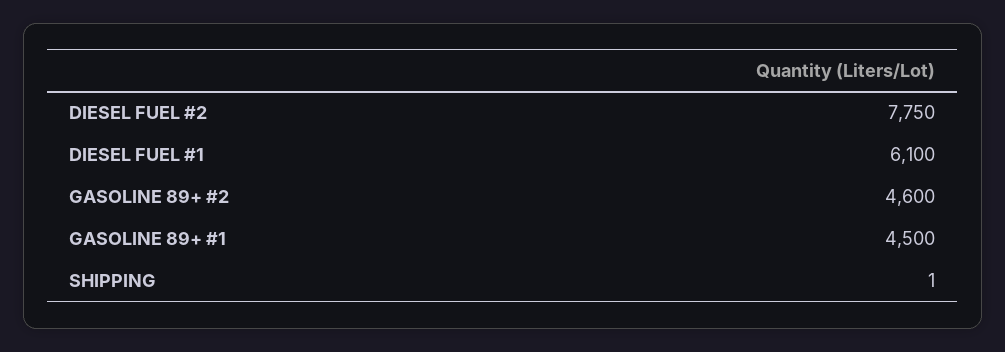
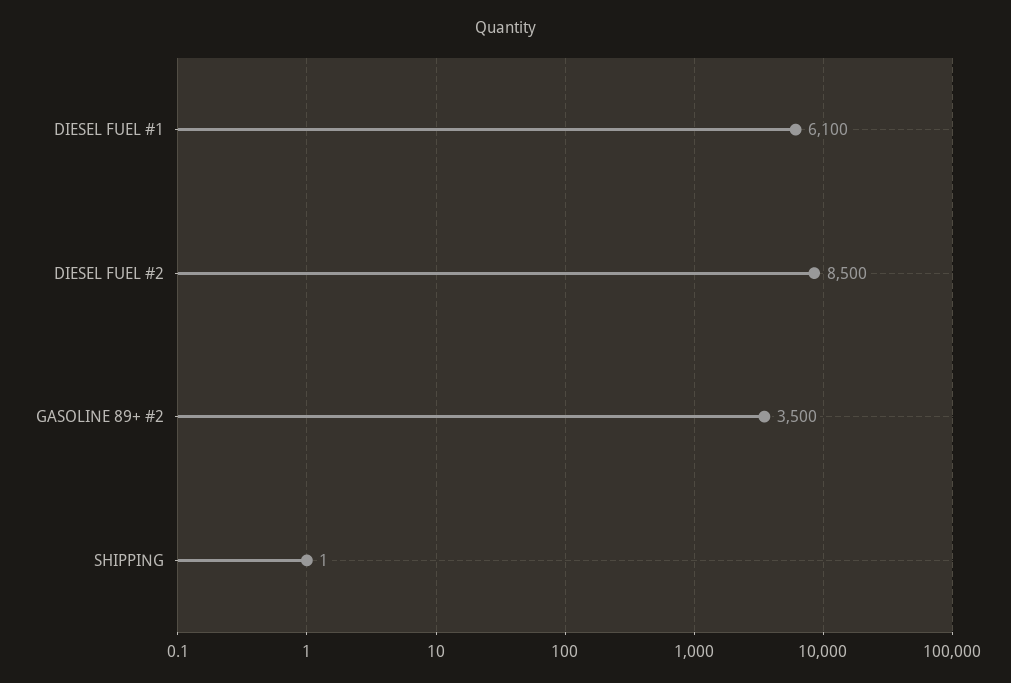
  {
-   "DIESEL FUEL #2": 7750,
+   "DIESEL FUEL #2": 8500,
    "DIESEL FUEL #1": 6100,
-   "GASOLINE 89+ #2": 4600,
+   "GASOLINE 89+ #2": 3500,
-   "GASOLINE 89+ #1": 4500,
    "SHIPPING": 1
  }

